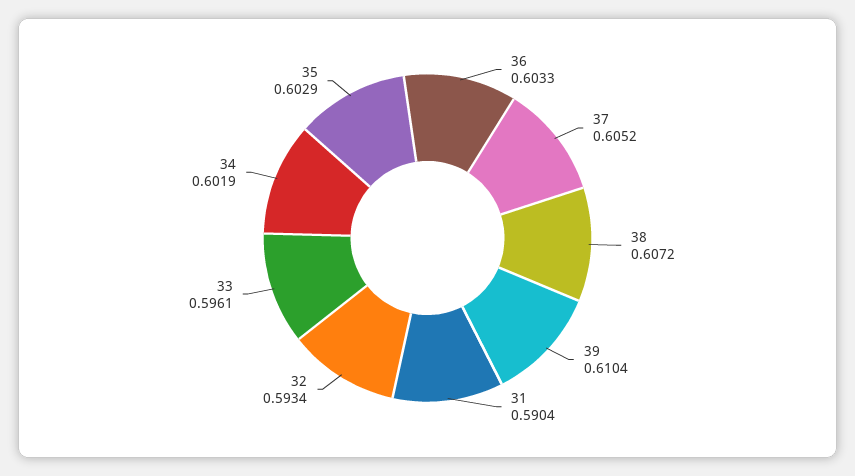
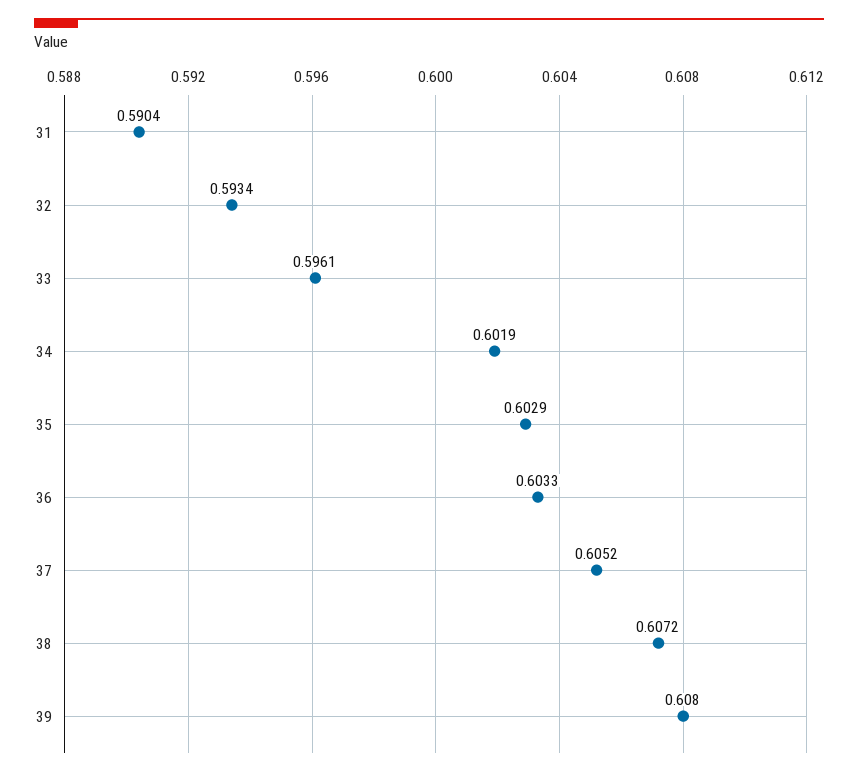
  {
    "36": 0.6033,
    "37": 0.6052,
    "38": 0.6072,
-   "39": 0.6104,
+   "39": 0.608,
    "31": 0.5904,
    "32": 0.5934,
    "33": 0.5961,
    "34": 0.6019,
    "35": 0.6029
  }

